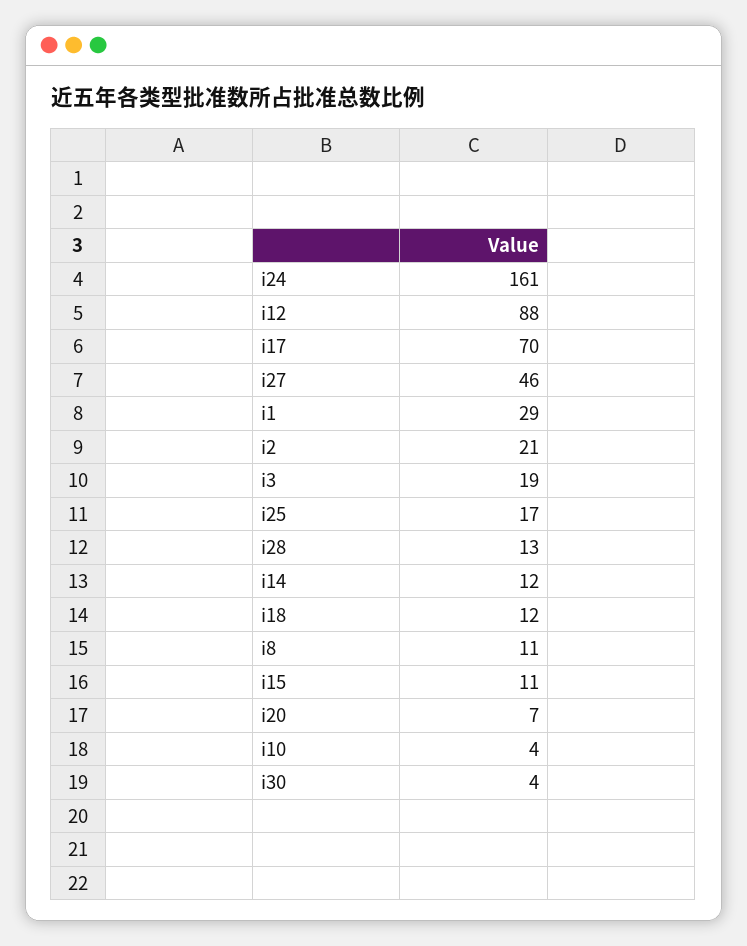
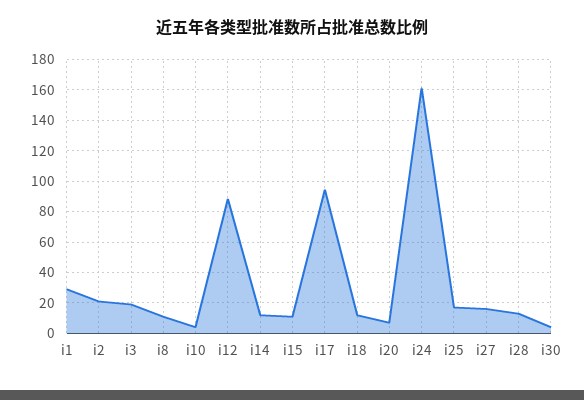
  {
    "i24": 161,
    "i12": 88,
-   "i17": 70,
+   "i17": 95,
-   "i27": 46,
+   "i27": 15,
    "i1": 29,
    "i2": 21,
    "i3": 19,
    "i25": 17,
    "i28": 13,
    "i14": 12,
    "i18": 12,
    "i8": 11,
    "i15": 11,
    "i20": 7,
    "i10": 4,
    "i30": 4
  }

